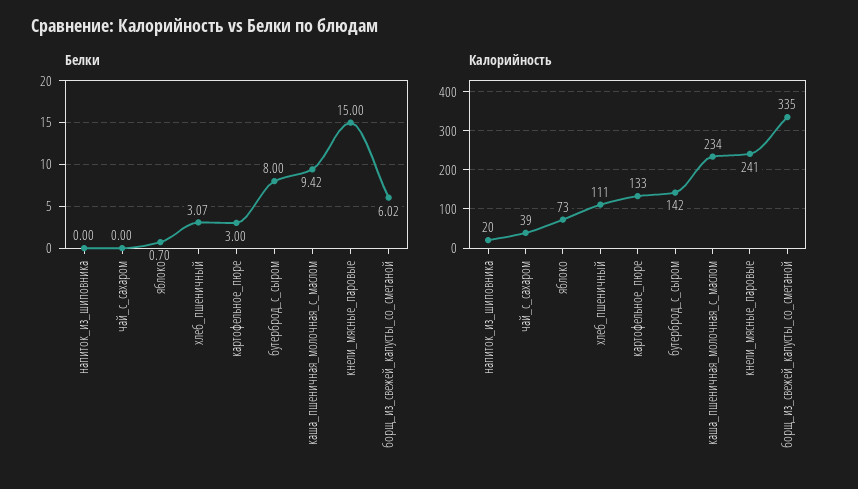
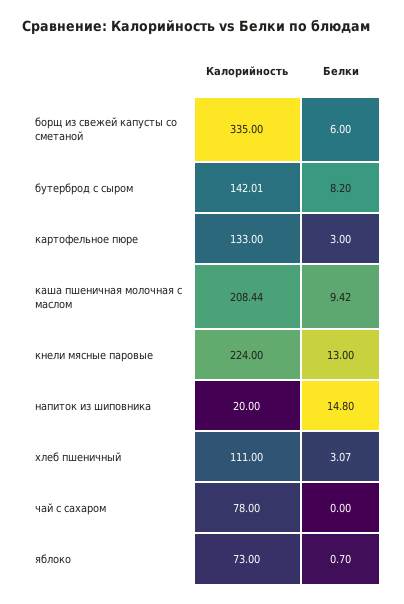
  {
    "Белки": {
-     "напиток_из_шиповника": 0,
+     "напиток_из_шиповника": 14.8,
      "чай_с_сахаром": 0,
      "яблоко": 0.7,
      "хлеб_пшеничный": 3.07,
      "картофельное_пюре": 3,
-     "бутерброд_с_сыром": 8,
+     "бутерброд_с_сыром": 8.2,
      "каша_пшеничная_молочная_с_маслом": 9.42,
-     "кнели_мясные_паровые": 15,
+     "кнели_мясные_паровые": 13,
-     "борщ_из_свежей_капусты_со_сметаной": 6.02
+     "борщ_из_свежей_капусты_со_сметаной": 6
    },
    "Калорийность": {
      "напиток_из_шиповника": 20,
-     "чай_с_сахаром": 39,
+     "чай_с_сахаром": 78,
      "яблоко": 73,
      "хлеб_пшеничный": 111,
      "картофельное_пюре": 133,
-     "бутерброд_с_сыром": 142,
+     "бутерброд_с_сыром": 142.01,
-     "каша_пшеничная_молочная_с_маслом": 234,
+     "каша_пшеничная_молочная_с_маслом": 208.44,
-     "кнели_мясные_паровые": 241,
+     "кнели_мясные_паровые": 224,
      "борщ_из_свежей_капусты_со_сметаной": 335
    }
  }

